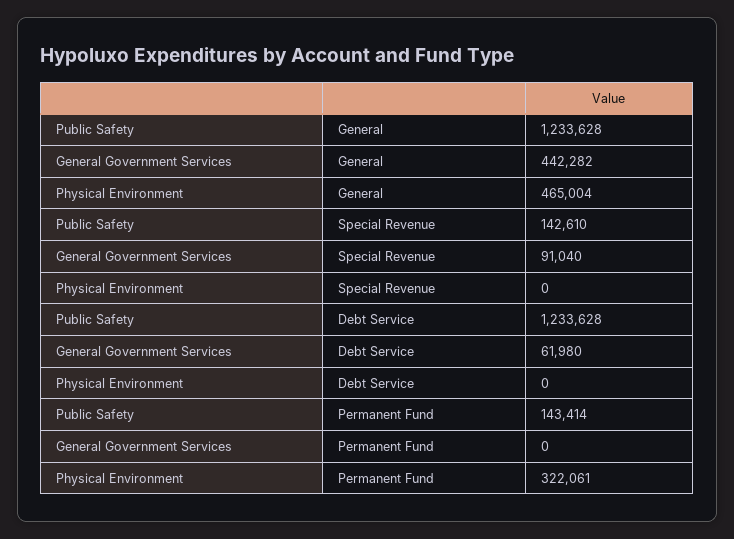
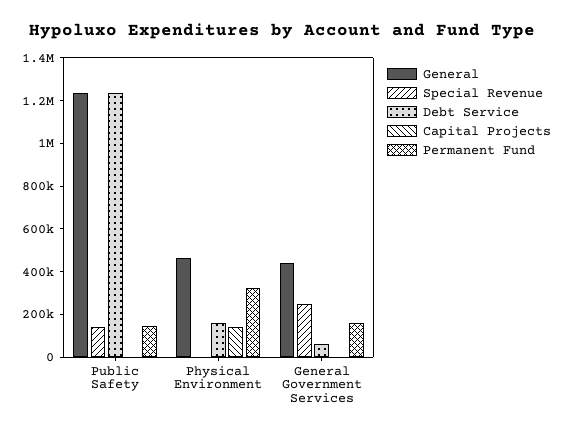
  {
    "General": {
      "Public Safety": 1233628,
      "General Government Services": 442282,
      "Physical Environment": 465004
    },
    "Special Revenue": {
      "Public Safety": 142610,
-     "General Government Services": 91040,
+     "General Government Services": 250000,
      "Physical Environment": 0
    },
    "Debt Service": {
      "Public Safety": 1233628,
      "General Government Services": 61980,
-     "Physical Environment": 0
+     "Physical Environment": 150000
    },
    "Permanent Fund": {
      "Public Safety": 143414,
-     "General Government Services": 0,
+     "General Government Services": 150000,
      "Physical Environment": 322061
-   }
+   },
+   "Capital Projects": {
+     "Public Safety": 0,
+     "Physical Environment": 150000,
+     "General Government Services": 0
+   }
  }

